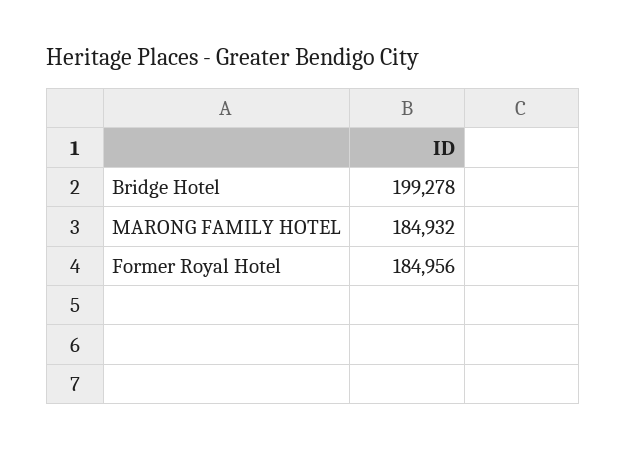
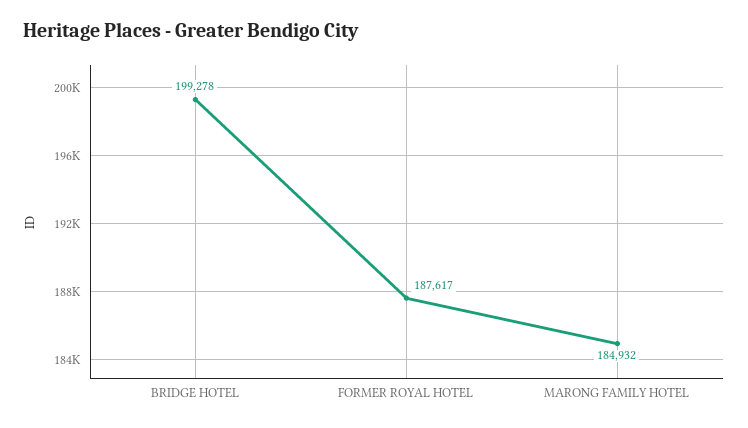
  {
    "Bridge Hotel": 199278,
    "MARONG FAMILY HOTEL": 184932,
-   "Former Royal Hotel": 184956
+   "Former Royal Hotel": 187617
  }

